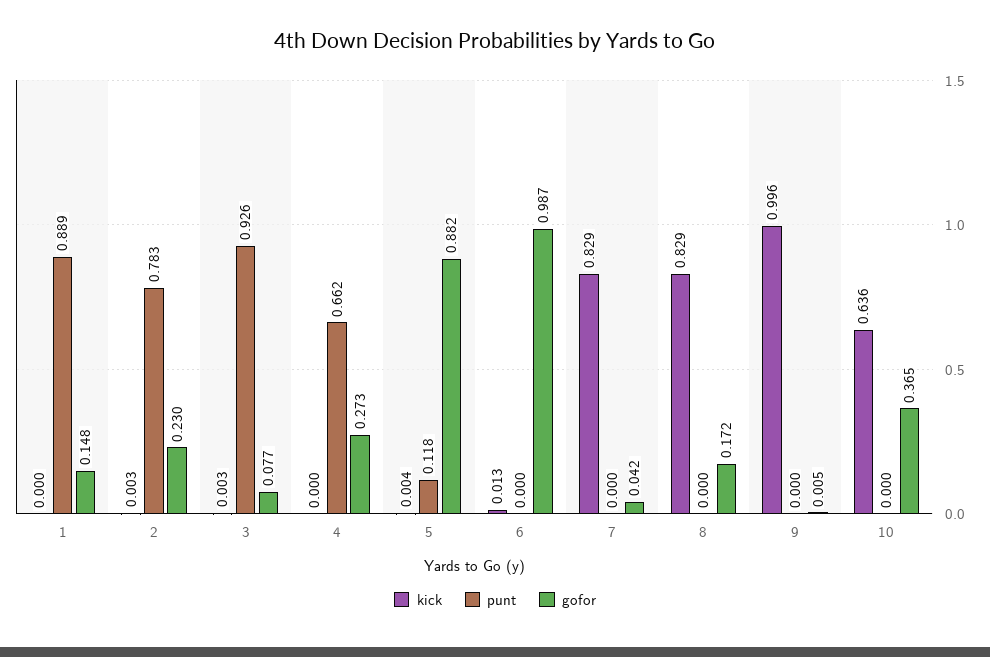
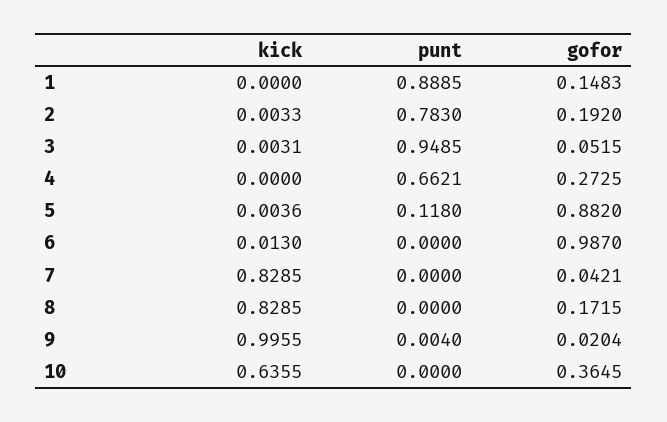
  {
    "kick": {
      "1": 0,
      "2": 0.0033,
      "3": 0.0031,
      "4": 0,
      "5": 0.0036,
      "6": 0.013,
      "7": 0.8285,
      "8": 0.8285,
      "9": 0.9955,
      "10": 0.6355
    },
    "punt": {
      "1": 0.8885,
      "2": 0.783,
-     "3": 0.926,
+     "3": 0.9485,
      "4": 0.6621,
      "5": 0.118,
      "6": 0,
      "7": 0,
      "8": 0,
-     "9": 0,
+     "9": 0.004,
      "10": 0
    },
    "gofor": {
      "1": 0.1483,
-     "2": 0.23,
+     "2": 0.192,
-     "3": 0.077,
+     "3": 0.0515,
      "4": 0.2725,
      "5": 0.882,
      "6": 0.987,
      "7": 0.0421,
      "8": 0.1715,
-     "9": 0.005,
+     "9": 0.0204,
      "10": 0.3645
    }
  }

